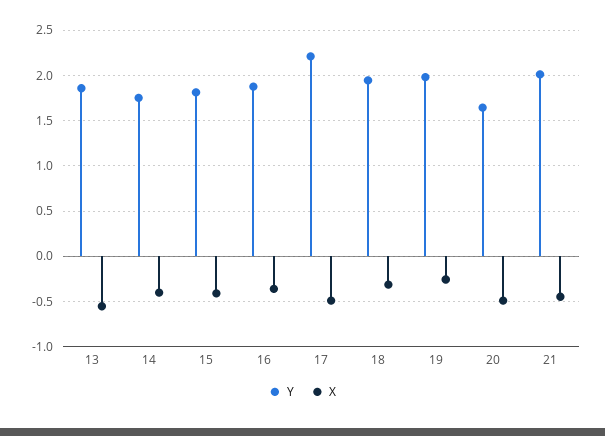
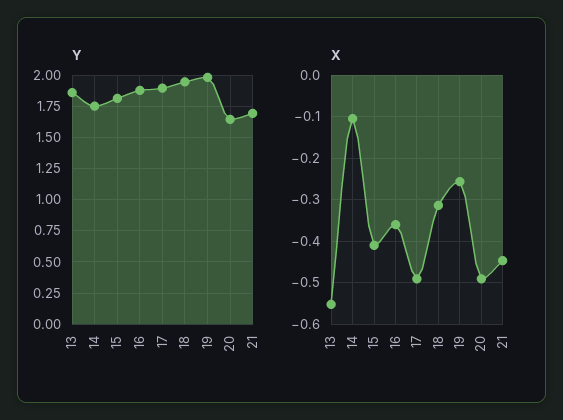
  {
    "Y": {
      "13": 1.85,
      "14": 1.75,
      "15": 1.8,
      "16": 1.9,
-     "17": 2.2,
+     "17": 1.9,
      "18": 1.95,
      "19": 2,
      "20": 1.65,
-     "21": 2
+     "21": 1.7
    },
    "X": {
      "13": -0.56,
-     "14": -0.4,
+     "14": -0.1,
      "15": -0.42,
      "16": -0.36,
      "17": -0.5,
      "18": -0.32,
      "19": -0.26,
      "20": -0.5,
      "21": -0.44
    }
  }

